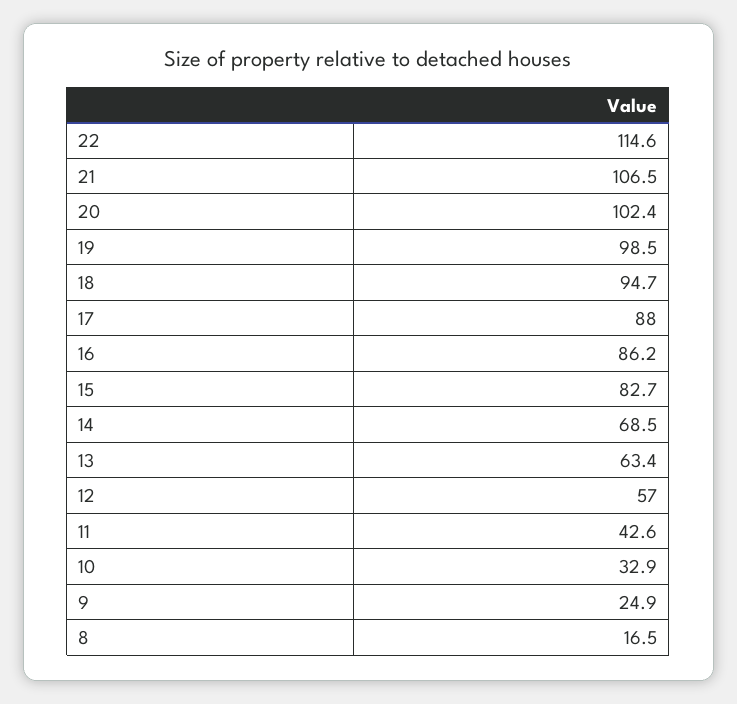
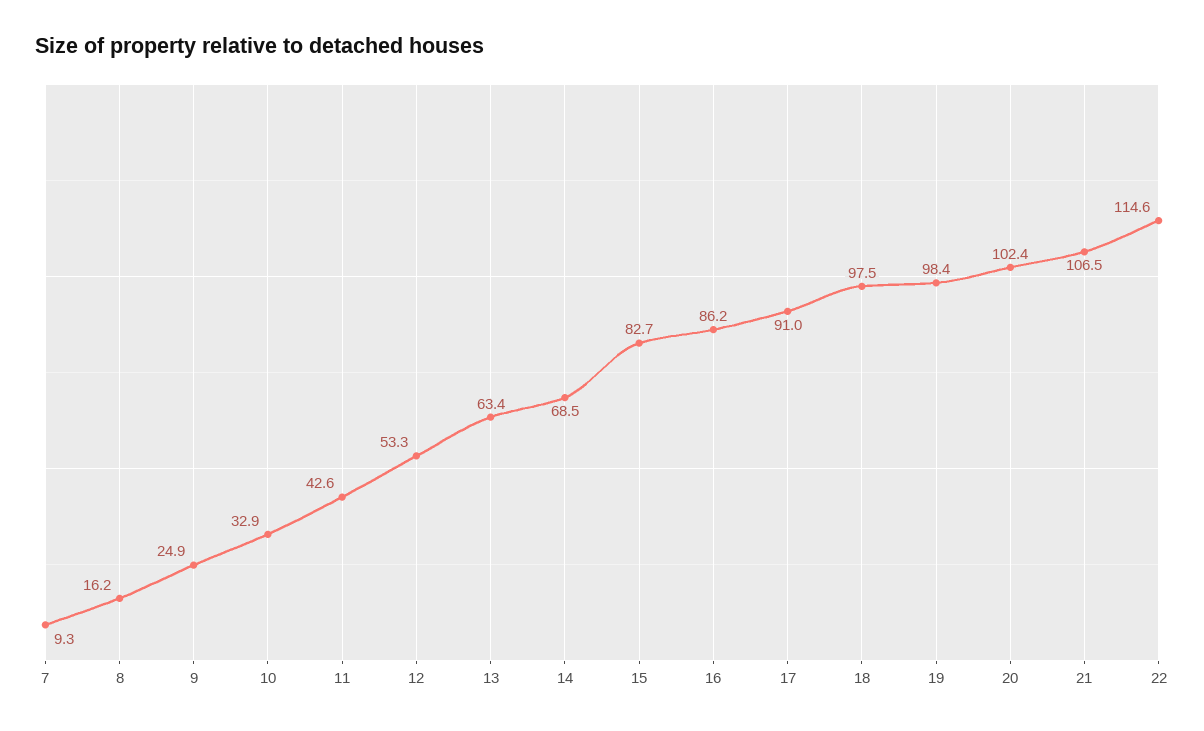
  {
    "22": 114.6,
    "21": 106.5,
    "20": 102.4,
-   "19": 98.5,
+   "19": 98.4,
-   "18": 94.7,
+   "18": 97.5,
-   "17": 88,
+   "17": 91,
    "16": 86.2,
    "15": 82.7,
    "14": 68.5,
    "13": 63.4,
-   "12": 57,
+   "12": 53.3,
    "11": 42.6,
    "10": 32.9,
    "9": 24.9,
-   "8": 16.5
+   "8": 16.2,
+   "7": 9.3
  }

